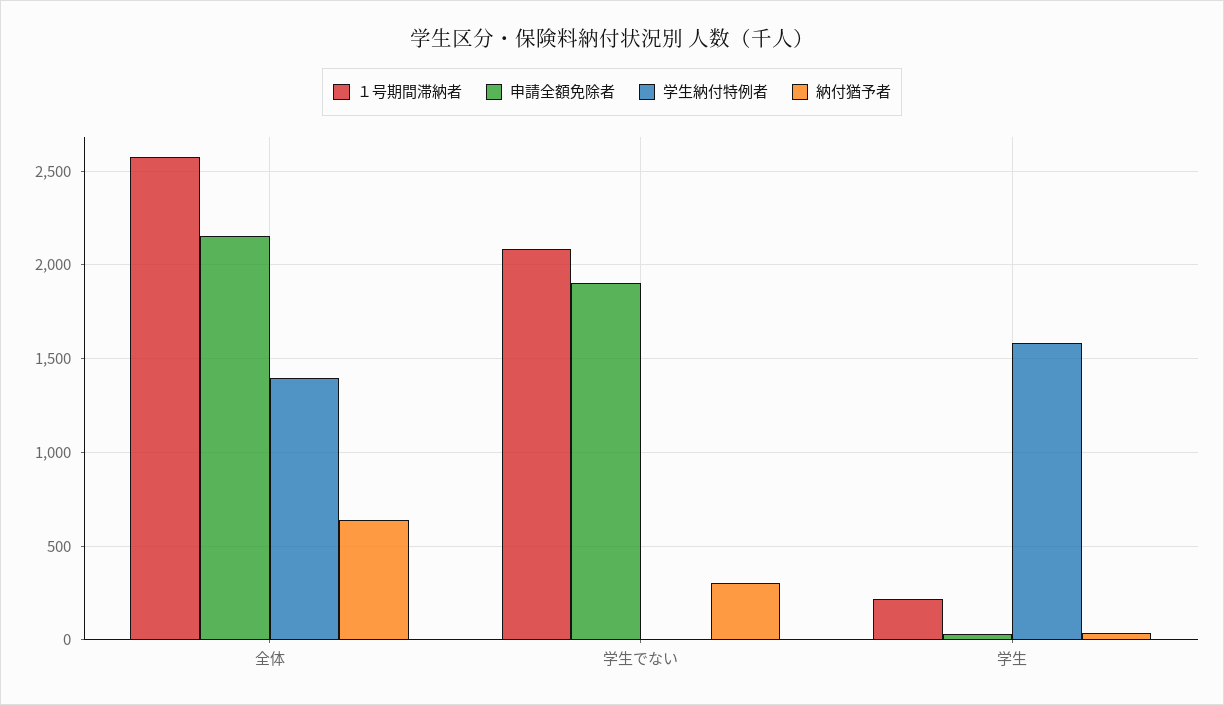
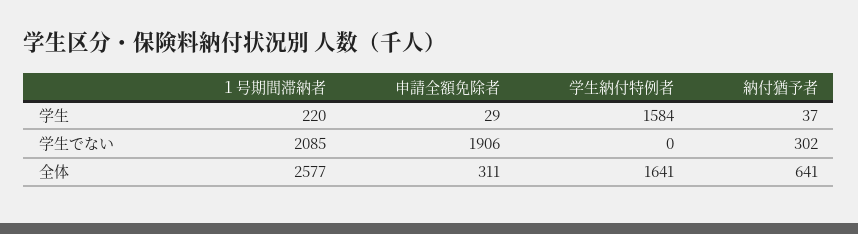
  {
    "１号期間滞納者": {
      "全体": 2577,
      "学生でない": 2085,
      "学生": 220
    },
    "申請全額免除者": {
-     "全体": 2150,
+     "全体": 311,
      "学生でない": 1906,
      "学生": 29
    },
    "学生納付特例者": {
-     "全体": 1400,
+     "全体": 1641,
      "学生でない": 0,
      "学生": 1584
    },
    "納付猶予者": {
      "全体": 641,
      "学生でない": 302,
      "学生": 37
    }
  }

